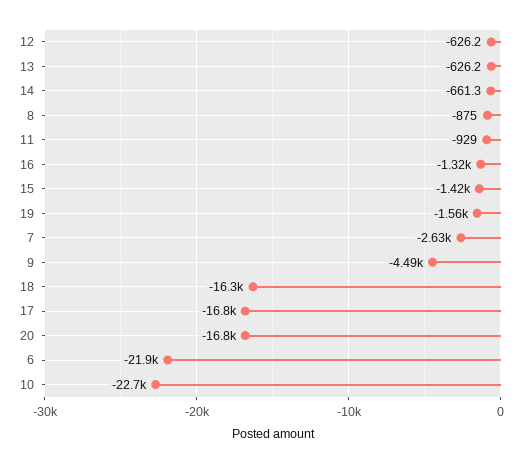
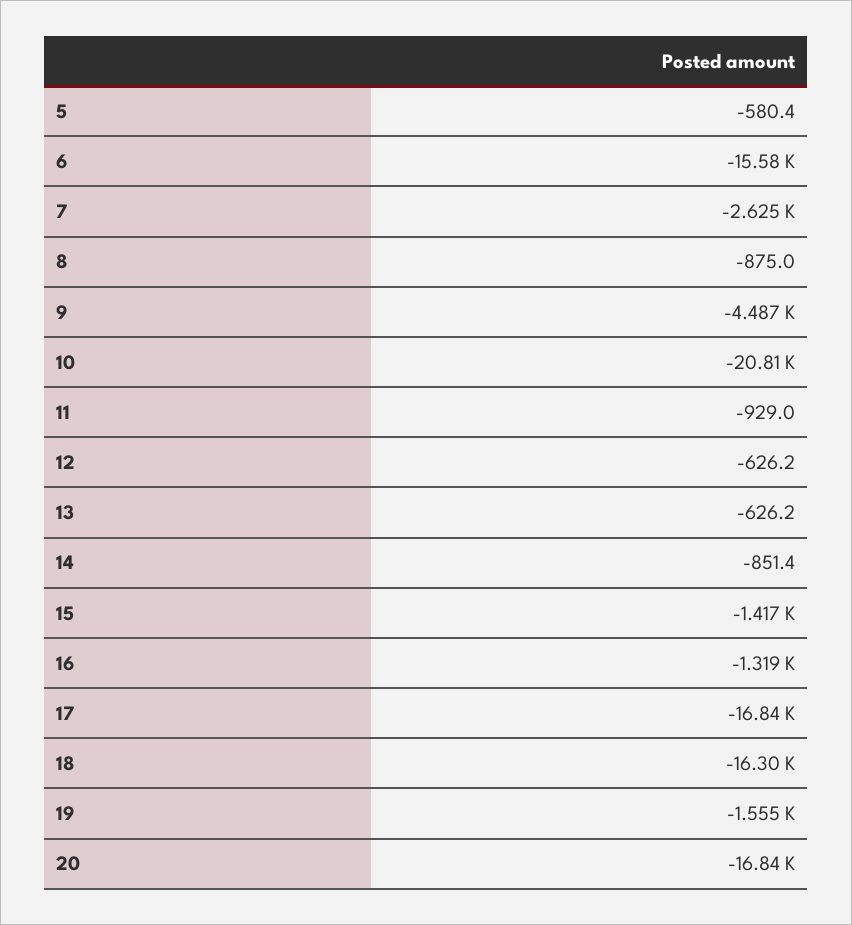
  {
    "12": -626.2,
    "13": -626.2,
-   "14": -661.3,
+   "14": -851.4,
    "8": -875,
    "11": -929,
    "16": -1319,
    "15": -1417,
    "19": -1555,
    "7": -2625,
    "9": -4487,
    "18": -16300,
    "17": -16840,
    "20": -16840,
-   "6": -21900,
+   "6": -15580,
-   "10": -22700
+   "10": -20810,
+   "5": -580.4
  }

